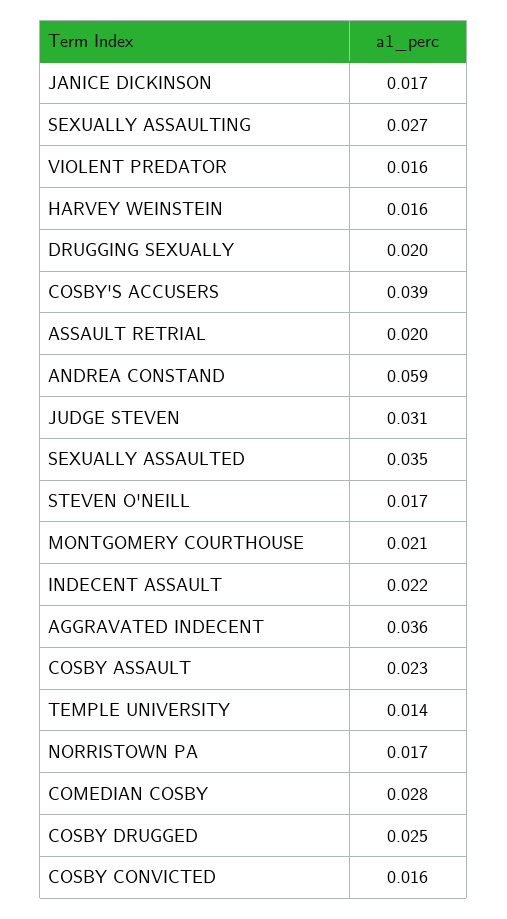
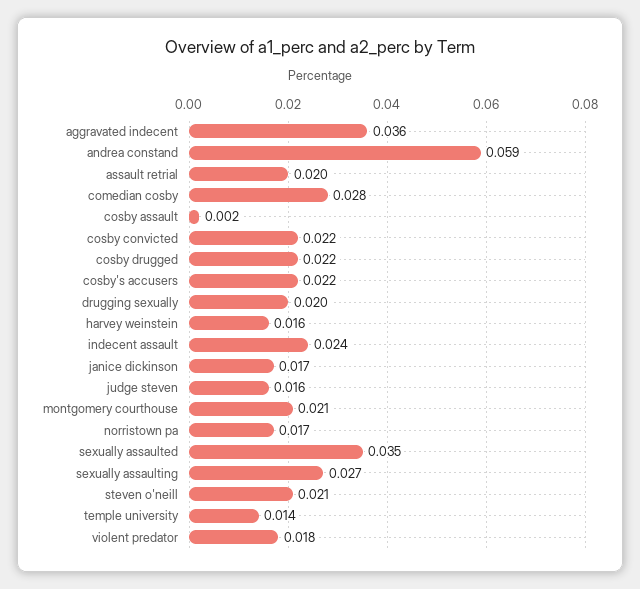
  {
    "JANICE DICKINSON": 0.017,
    "SEXUALLY ASSAULTING": 0.027,
-   "VIOLENT PREDATOR": 0.016,
+   "VIOLENT PREDATOR": 0.018,
    "HARVEY WEINSTEIN": 0.016,
    "DRUGGING SEXUALLY": 0.02,
-   "COSBY'S ACCUSERS": 0.039,
+   "COSBY'S ACCUSERS": 0.022,
    "ASSAULT RETRIAL": 0.02,
    "ANDREA CONSTAND": 0.059,
-   "JUDGE STEVEN": 0.031,
+   "JUDGE STEVEN": 0.016,
    "SEXUALLY ASSAULTED": 0.035,
-   "STEVEN O'NEILL": 0.017,
+   "STEVEN O'NEILL": 0.021,
    "MONTGOMERY COURTHOUSE": 0.021,
-   "INDECENT ASSAULT": 0.022,
+   "INDECENT ASSAULT": 0.024,
    "AGGRAVATED INDECENT": 0.036,
-   "COSBY ASSAULT": 0.023,
+   "COSBY ASSAULT": 0.002,
    "TEMPLE UNIVERSITY": 0.014,
    "NORRISTOWN PA": 0.017,
    "COMEDIAN COSBY": 0.028,
-   "COSBY DRUGGED": 0.025,
+   "COSBY DRUGGED": 0.022,
-   "COSBY CONVICTED": 0.016
+   "COSBY CONVICTED": 0.022
  }

